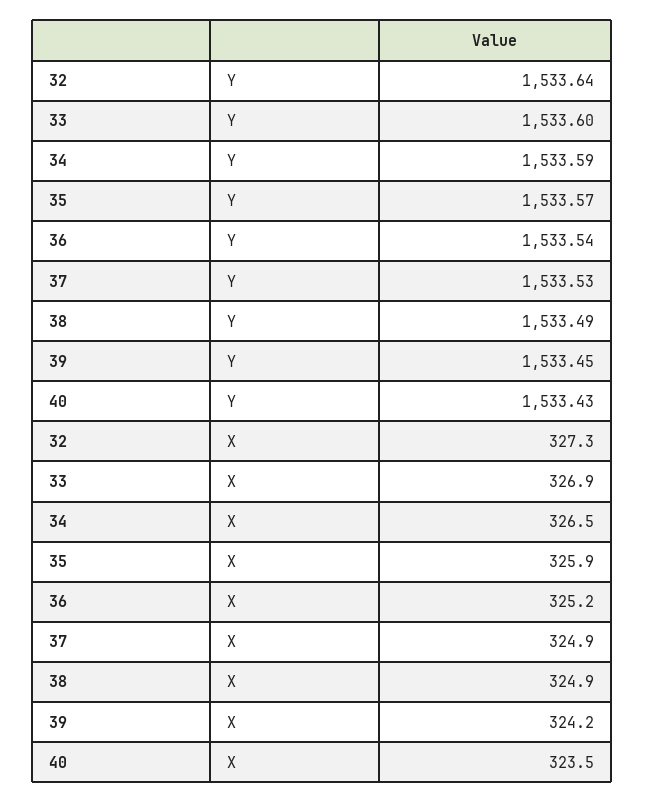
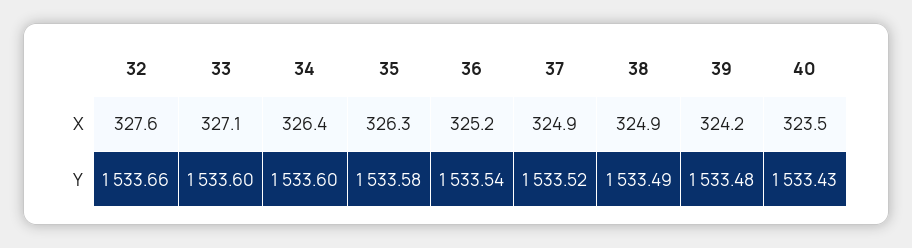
  {
    "32": {
-     "Y": 1533.64,
+     "Y": 1533.66,
-     "X": 327.3
+     "X": 327.6
    },
    "33": {
      "Y": 1533.6,
-     "X": 326.9
+     "X": 327.1
    },
    "34": {
-     "Y": 1533.59,
+     "Y": 1533.6,
-     "X": 326.5
+     "X": 326.4
    },
    "35": {
-     "Y": 1533.57,
+     "Y": 1533.58,
-     "X": 325.9
+     "X": 326.3
    },
    "36": {
      "Y": 1533.54,
      "X": 325.2
    },
    "37": {
-     "Y": 1533.53,
+     "Y": 1533.52,
      "X": 324.9
    },
    "38": {
      "Y": 1533.49,
      "X": 324.9
    },
    "39": {
-     "Y": 1533.45,
+     "Y": 1533.48,
      "X": 324.2
    },
    "40": {
      "Y": 1533.43,
      "X": 323.5
    }
  }

